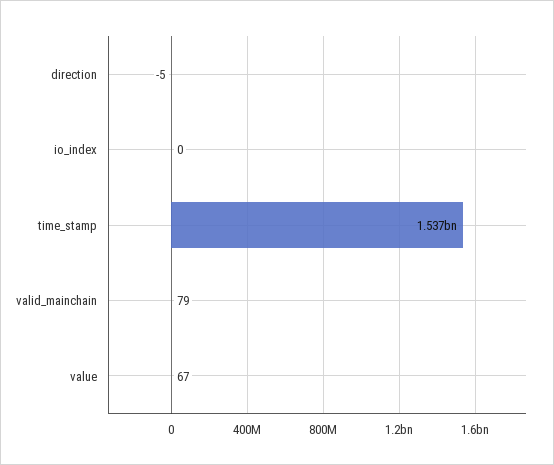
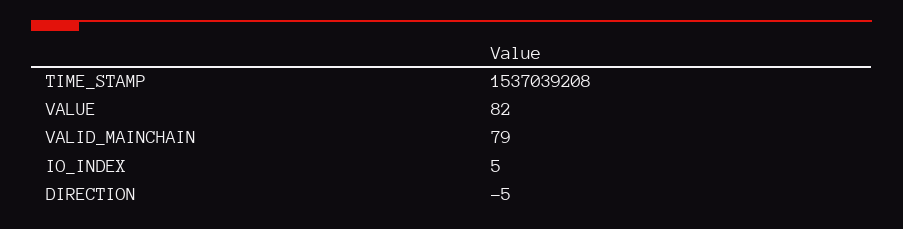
  {
    "direction": -5,
-   "io_index": 0,
+   "io_index": 5,
    "time_stamp": 1537039208,
    "valid_mainchain": 79,
-   "value": 67
+   "value": 82
  }

